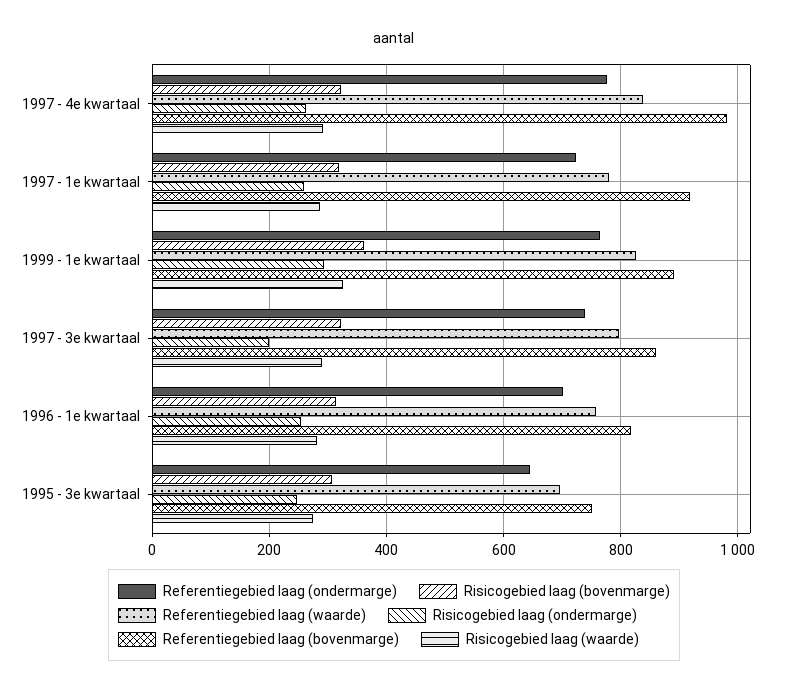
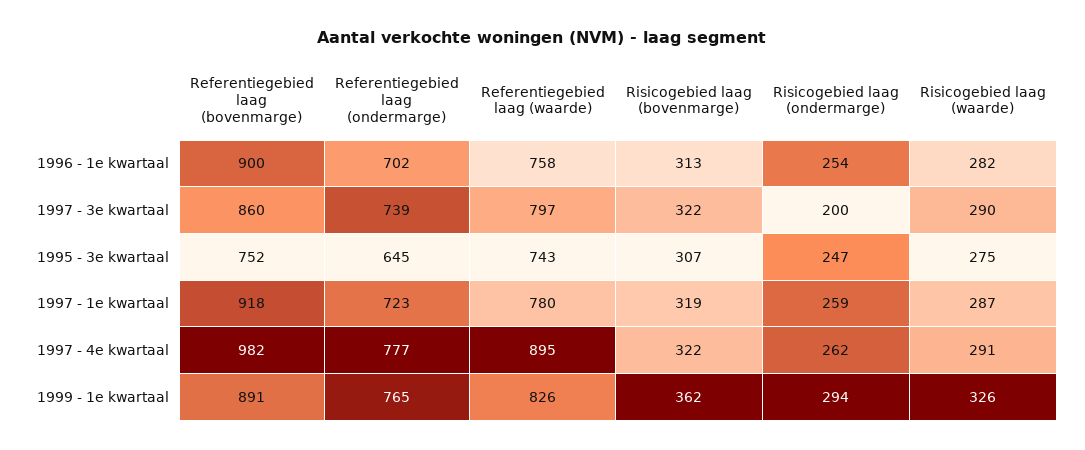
  {
    "Referentiegebied laag (ondermarge)": {
      "1997 - 4e kwartaal": 777,
      "1997 - 1e kwartaal": 723,
      "1999 - 1e kwartaal": 765,
      "1997 - 3e kwartaal": 739,
      "1996 - 1e kwartaal": 702,
      "1995 - 3e kwartaal": 645
    },
    "Risicogebied laag (bovenmarge)": {
      "1997 - 4e kwartaal": 322,
      "1997 - 1e kwartaal": 319,
      "1999 - 1e kwartaal": 362,
      "1997 - 3e kwartaal": 322,
      "1996 - 1e kwartaal": 313,
      "1995 - 3e kwartaal": 307
    },
    "Referentiegebied laag (waarde)": {
-     "1997 - 4e kwartaal": 840,
+     "1997 - 4e kwartaal": 895,
      "1997 - 1e kwartaal": 780,
      "1999 - 1e kwartaal": 826,
      "1997 - 3e kwartaal": 797,
      "1996 - 1e kwartaal": 758,
-     "1995 - 3e kwartaal": 700
+     "1995 - 3e kwartaal": 743
    },
    "Risicogebied laag (ondermarge)": {
      "1997 - 4e kwartaal": 262,
      "1997 - 1e kwartaal": 259,
      "1999 - 1e kwartaal": 294,
      "1997 - 3e kwartaal": 200,
      "1996 - 1e kwartaal": 254,
      "1995 - 3e kwartaal": 247
    },
    "Referentiegebied laag (bovenmarge)": {
      "1997 - 4e kwartaal": 982,
      "1997 - 1e kwartaal": 918,
      "1999 - 1e kwartaal": 891,
      "1997 - 3e kwartaal": 860,
-     "1996 - 1e kwartaal": 820,
+     "1996 - 1e kwartaal": 900,
      "1995 - 3e kwartaal": 752
    },
    "Risicogebied laag (waarde)": {
      "1997 - 4e kwartaal": 291,
      "1997 - 1e kwartaal": 287,
      "1999 - 1e kwartaal": 326,
      "1997 - 3e kwartaal": 290,
      "1996 - 1e kwartaal": 282,
      "1995 - 3e kwartaal": 275
    }
  }

